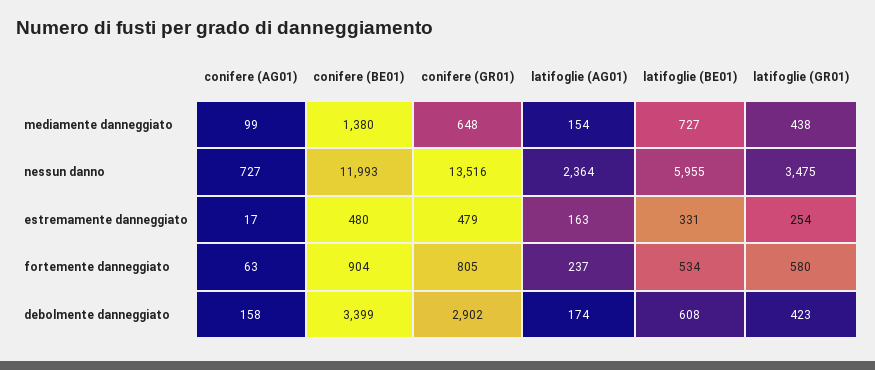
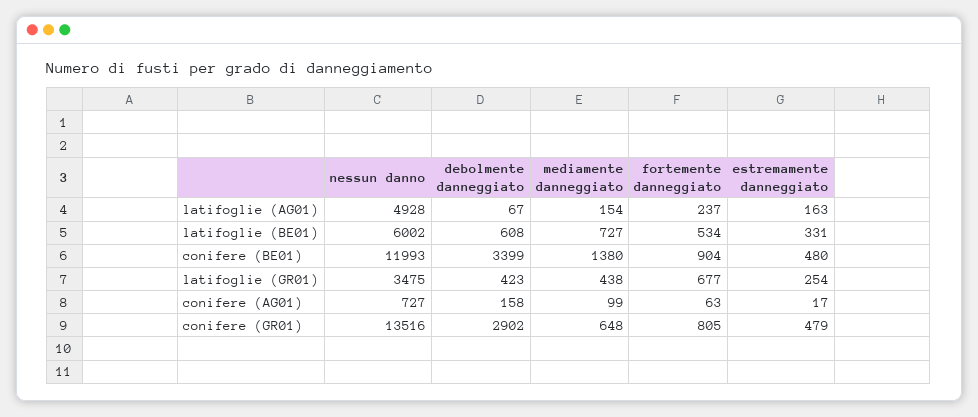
  {
    "conifere (AG01)": {
      "mediamente danneggiato": 99,
      "nessun danno": 727,
      "estremamente danneggiato": 17,
      "fortemente danneggiato": 63,
      "debolmente danneggiato": 158
    },
    "conifere (BE01)": {
      "mediamente danneggiato": 1380,
      "nessun danno": 11993,
      "estremamente danneggiato": 480,
      "fortemente danneggiato": 904,
      "debolmente danneggiato": 3399
    },
    "conifere (GR01)": {
      "mediamente danneggiato": 648,
      "nessun danno": 13516,
      "estremamente danneggiato": 479,
      "fortemente danneggiato": 805,
      "debolmente danneggiato": 2902
    },
    "latifoglie (AG01)": {
      "mediamente danneggiato": 154,
-     "nessun danno": 2364,
+     "nessun danno": 4928,
      "estremamente danneggiato": 163,
      "fortemente danneggiato": 237,
-     "debolmente danneggiato": 174
+     "debolmente danneggiato": 67
    },
    "latifoglie (BE01)": {
      "mediamente danneggiato": 727,
-     "nessun danno": 5955,
+     "nessun danno": 6002,
      "estremamente danneggiato": 331,
      "fortemente danneggiato": 534,
      "debolmente danneggiato": 608
    },
    "latifoglie (GR01)": {
      "mediamente danneggiato": 438,
      "nessun danno": 3475,
      "estremamente danneggiato": 254,
-     "fortemente danneggiato": 580,
+     "fortemente danneggiato": 677,
      "debolmente danneggiato": 423
    }
  }

